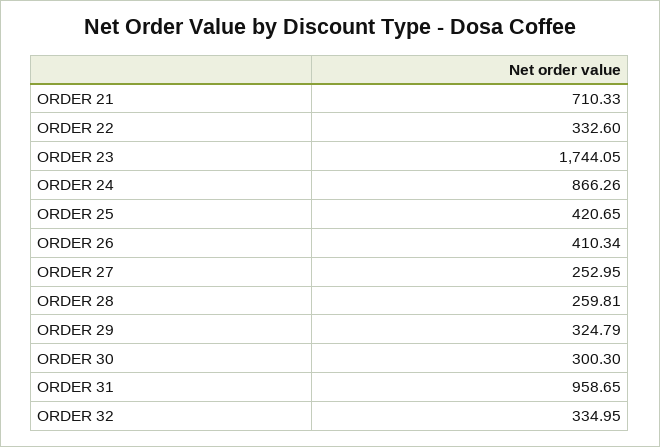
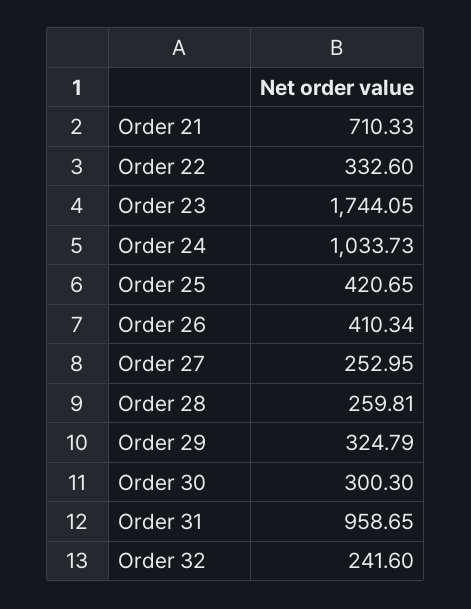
  {
    "ORDER 21": 710.33,
    "ORDER 22": 332.6,
    "ORDER 23": 1744.05,
-   "ORDER 24": 866.26,
+   "ORDER 24": 1033.73,
    "ORDER 25": 420.65,
    "ORDER 26": 410.34,
    "ORDER 27": 252.95,
    "ORDER 28": 259.81,
    "ORDER 29": 324.79,
    "ORDER 30": 300.3,
    "ORDER 31": 958.65,
-   "ORDER 32": 334.95
+   "ORDER 32": 241.6
  }

